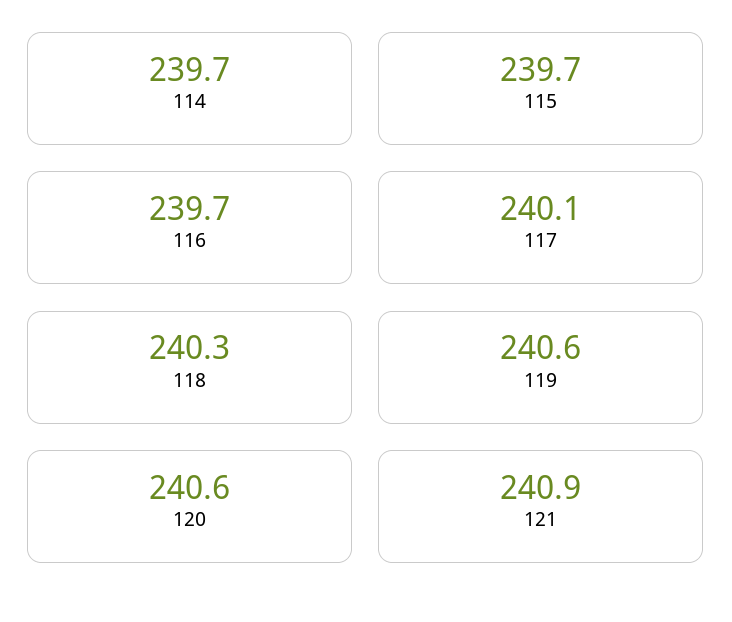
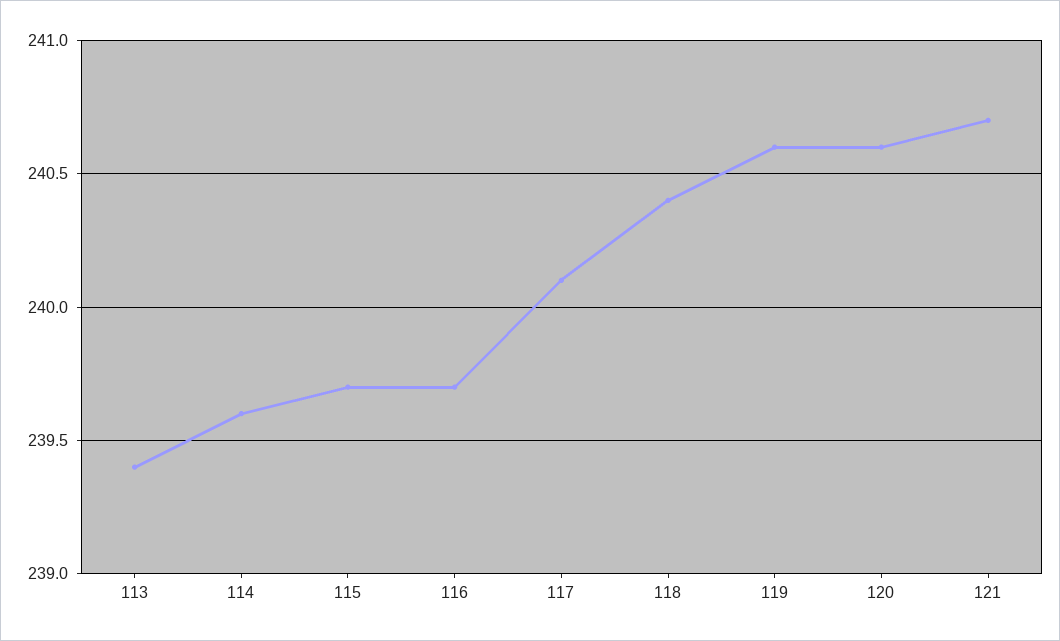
  {
-   "114": 239.7,
+   "114": 239.6,
    "115": 239.7,
    "116": 239.7,
    "117": 240.1,
-   "118": 240.3,
+   "118": 240.4,
    "119": 240.6,
    "120": 240.6,
-   "121": 240.9
+   "121": 240.7,
+   "113": 239.4
  }

